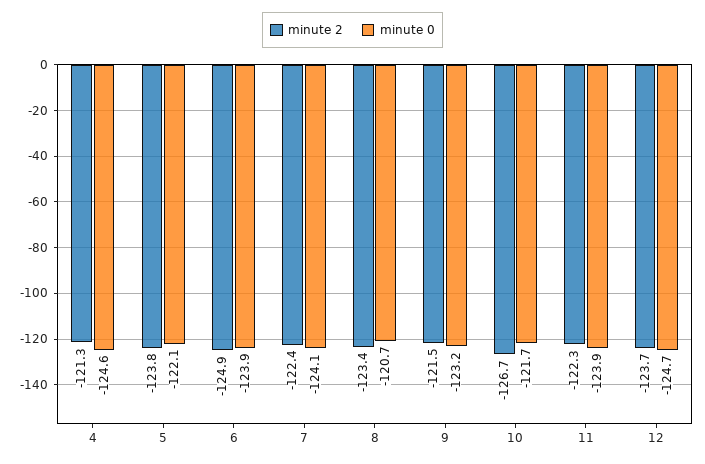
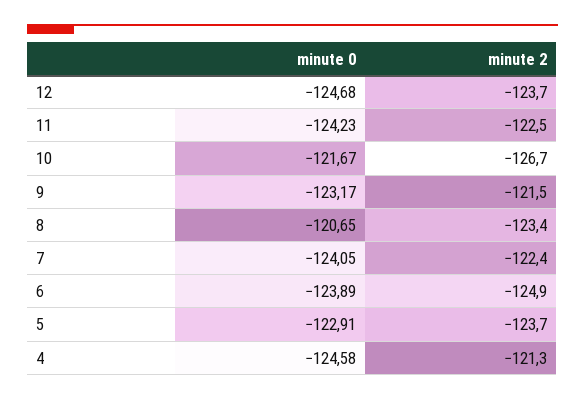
  {
    "minute 2": {
      "4": -121.3,
-     "5": -123.8,
+     "5": -123.7,
      "6": -124.9,
      "7": -122.4,
      "8": -123.4,
      "9": -121.5,
      "10": -126.7,
-     "11": -122.3,
+     "11": -122.5,
      "12": -123.7
    },
    "minute 0": {
      "4": -124.58,
-     "5": -122.1,
+     "5": -122.91,
      "6": -123.89,
      "7": -124.05,
      "8": -120.65,
      "9": -123.17,
      "10": -121.67,
-     "11": -123.9,
+     "11": -124.23,
      "12": -124.68
    }
  }

